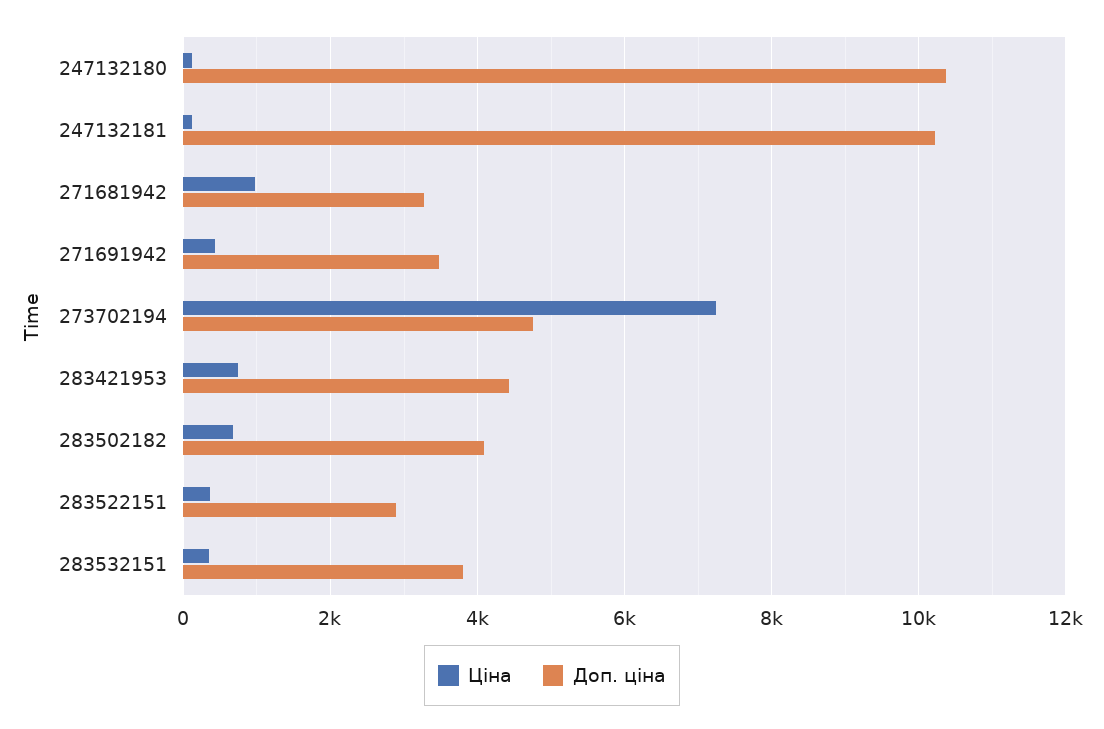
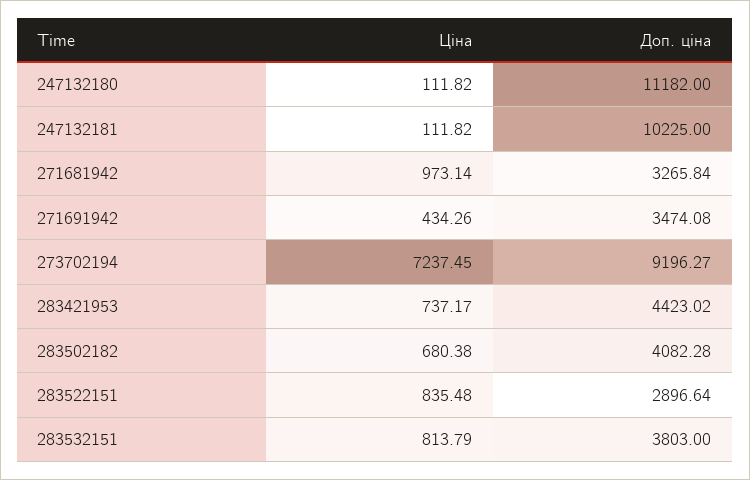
  {
    "Ціна": {
      "247132180": 111.82,
      "247132181": 111.82,
      "271681942": 973.14,
      "271691942": 434.26,
      "273702194": 7237.45,
      "283421953": 737.17,
      "283502182": 680.38,
-     "283522151": 400,
+     "283522151": 835.48,
-     "283532151": 400
+     "283532151": 813.79
    },
    "Доп. ціна": {
-     "247132180": 10400,
+     "247132180": 11182,
      "247132181": 10225,
      "271681942": 3265.84,
      "271691942": 3474.08,
-     "273702194": 4800,
+     "273702194": 9196.27,
      "283421953": 4423.02,
      "283502182": 4082.28,
      "283522151": 2896.64,
      "283532151": 3803
    }
  }

